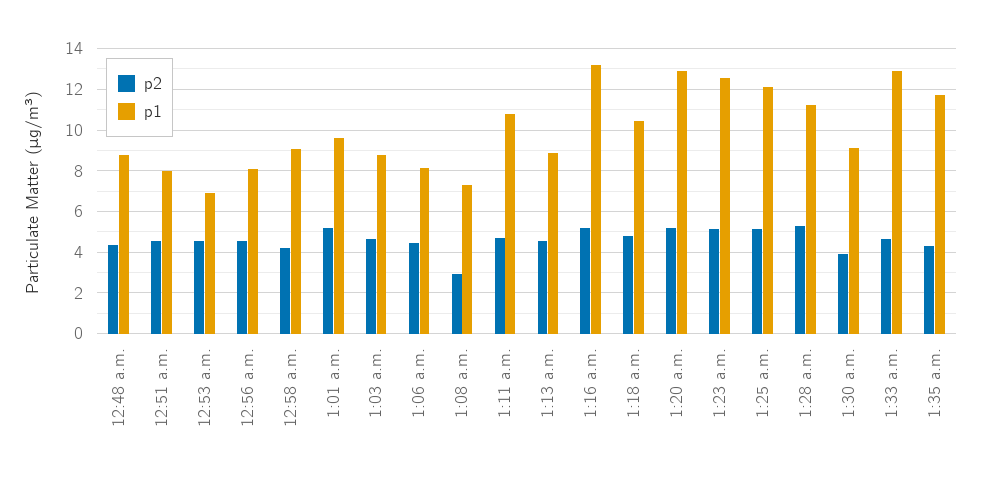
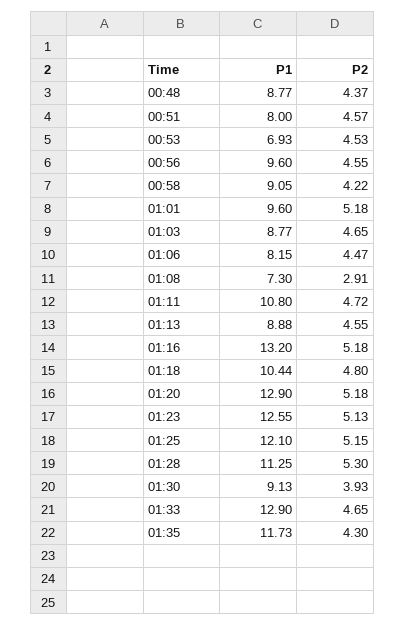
  {
    "p2": {
      "12:48 a.m.": 4.37,
      "12:51 a.m.": 4.57,
      "12:53 a.m.": 4.53,
      "12:56 a.m.": 4.55,
      "12:58 a.m.": 4.22,
      "1:01 a.m.": 5.18,
      "1:03 a.m.": 4.65,
      "1:06 a.m.": 4.47,
      "1:08 a.m.": 2.91,
      "1:11 a.m.": 4.72,
      "1:13 a.m.": 4.55,
      "1:16 a.m.": 5.18,
      "1:18 a.m.": 4.8,
      "1:20 a.m.": 5.18,
      "1:23 a.m.": 5.13,
      "1:25 a.m.": 5.15,
      "1:28 a.m.": 5.3,
      "1:30 a.m.": 3.93,
      "1:33 a.m.": 4.65,
      "1:35 a.m.": 4.3
    },
    "p1": {
      "12:48 a.m.": 8.77,
      "12:51 a.m.": 8,
      "12:53 a.m.": 6.93,
-     "12:56 a.m.": 8,
+     "12:56 a.m.": 9.6,
      "12:58 a.m.": 9.05,
      "1:01 a.m.": 9.6,
      "1:03 a.m.": 8.77,
      "1:06 a.m.": 8.15,
      "1:08 a.m.": 7.3,
      "1:11 a.m.": 10.8,
      "1:13 a.m.": 8.88,
      "1:16 a.m.": 13.2,
      "1:18 a.m.": 10.44,
      "1:20 a.m.": 12.9,
      "1:23 a.m.": 12.55,
      "1:25 a.m.": 12.1,
      "1:28 a.m.": 11.25,
      "1:30 a.m.": 9.13,
      "1:33 a.m.": 12.9,
      "1:35 a.m.": 11.73
    }
  }

